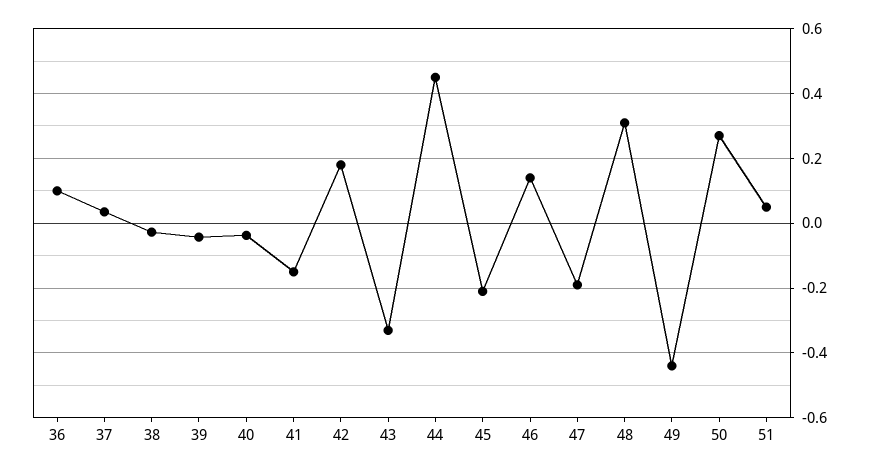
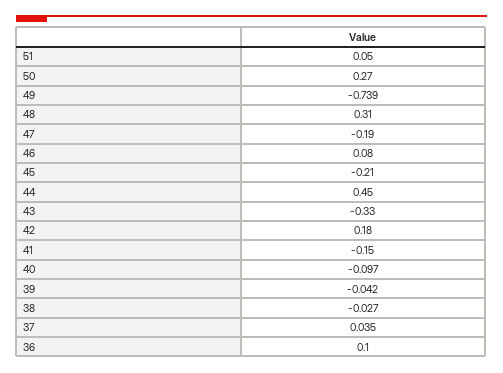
  {
    "36": 0.1,
    "37": 0.035,
    "38": -0.027,
    "39": -0.042,
-   "40": -0.04,
+   "40": -0.097,
    "41": -0.15,
    "42": 0.18,
    "43": -0.33,
    "44": 0.45,
    "45": -0.21,
-   "46": 0.14,
+   "46": 0.08,
    "47": -0.19,
    "48": 0.31,
-   "49": -0.44,
+   "49": -0.739,
    "50": 0.27,
    "51": 0.05
  }

